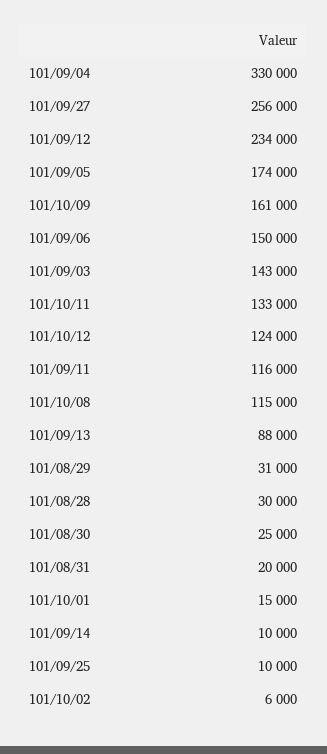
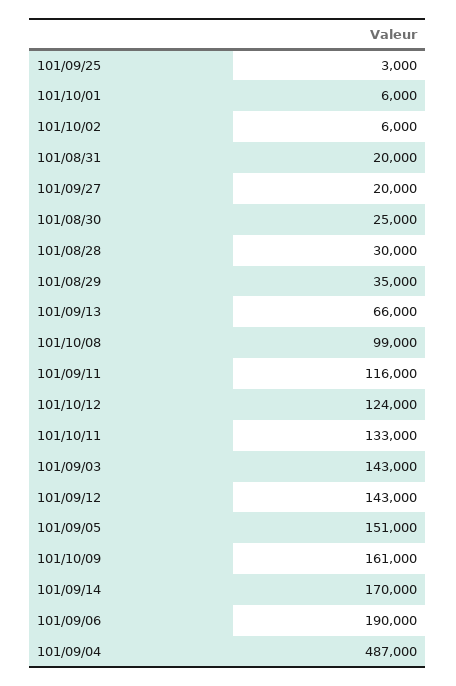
  {
-   "101/09/04": 330000,
+   "101/09/04": 487000,
-   "101/09/27": 256000,
+   "101/09/27": 20000,
-   "101/09/12": 234000,
+   "101/09/12": 143000,
-   "101/09/05": 174000,
+   "101/09/05": 151000,
    "101/10/09": 161000,
-   "101/09/06": 150000,
+   "101/09/06": 190000,
    "101/09/03": 143000,
    "101/10/11": 133000,
    "101/10/12": 124000,
    "101/09/11": 116000,
-   "101/10/08": 115000,
+   "101/10/08": 99000,
-   "101/09/13": 88000,
+   "101/09/13": 66000,
-   "101/08/29": 31000,
+   "101/08/29": 35000,
    "101/08/28": 30000,
    "101/08/30": 25000,
    "101/08/31": 20000,
-   "101/10/01": 15000,
+   "101/10/01": 6000,
-   "101/09/14": 10000,
+   "101/09/14": 170000,
-   "101/09/25": 10000,
+   "101/09/25": 3000,
    "101/10/02": 6000
  }

